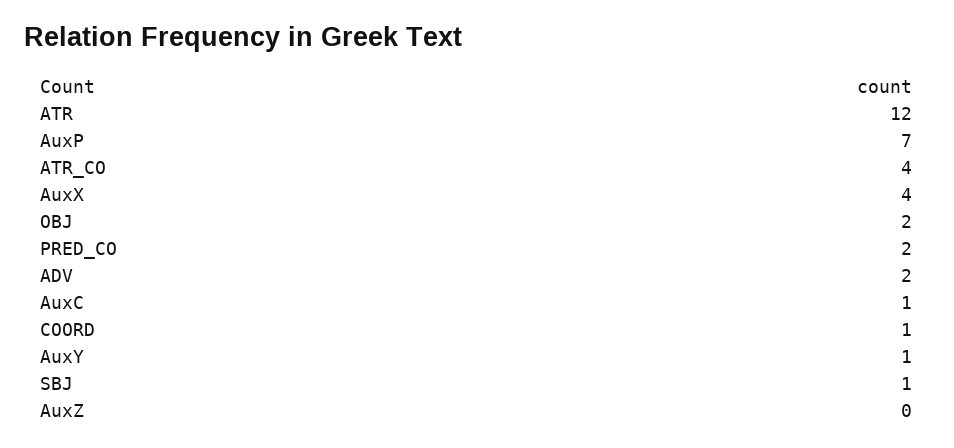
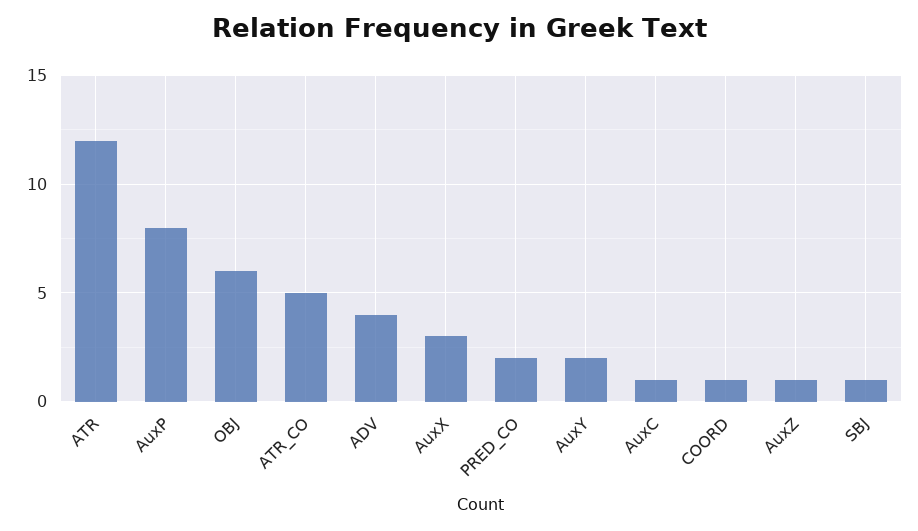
  {
    "ATR": 12,
-   "AuxP": 7,
+   "AuxP": 8,
-   "ATR_CO": 4,
+   "ATR_CO": 5,
-   "AuxX": 4,
+   "AuxX": 3,
-   "OBJ": 2,
+   "OBJ": 6,
    "PRED_CO": 2,
-   "ADV": 2,
+   "ADV": 4,
    "AuxC": 1,
    "COORD": 1,
-   "AuxY": 1,
+   "AuxY": 2,
    "SBJ": 1,
-   "AuxZ": 0
+   "AuxZ": 1
  }

